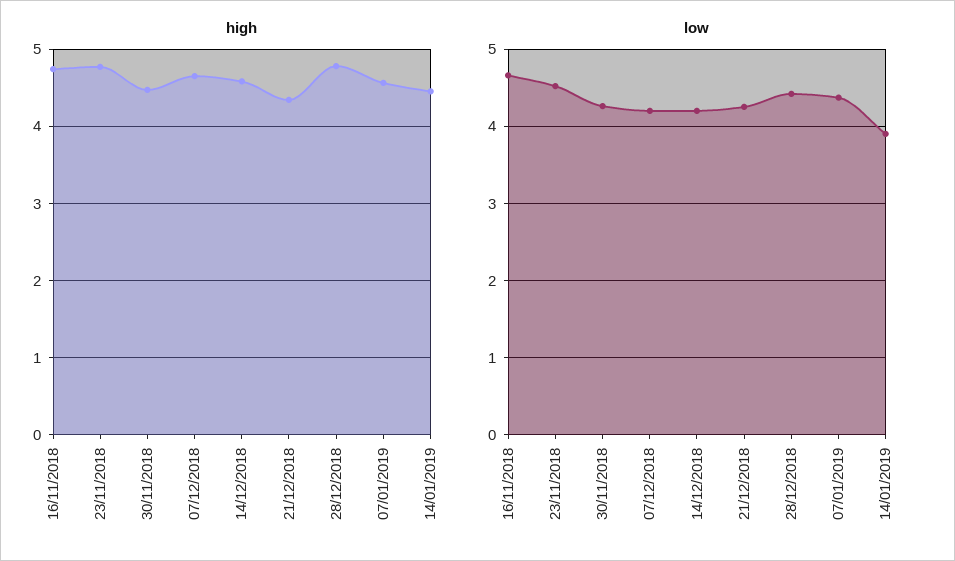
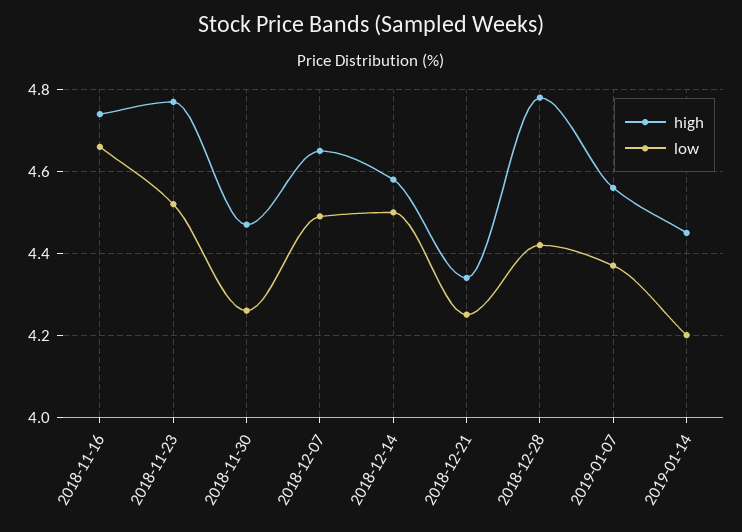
  {
    "high": {
      "16/11/2018": 4.75,
      "23/11/2018": 4.75,
      "30/11/2018": 4.45,
      "07/12/2018": 4.65,
      "14/12/2018": 4.6,
      "21/12/2018": 4.35,
      "28/12/2018": 4.8,
      "07/01/2019": 4.55,
      "14/01/2019": 4.45
    },
    "low": {
      "16/11/2018": 4.65,
      "23/11/2018": 4.5,
      "30/11/2018": 4.25,
-     "07/12/2018": 4.2,
+     "07/12/2018": 4.5,
-     "14/12/2018": 4.2,
+     "14/12/2018": 4.5,
      "21/12/2018": 4.25,
      "28/12/2018": 4.4,
      "07/01/2019": 4.35,
-     "14/01/2019": 3.9
+     "14/01/2019": 4.2
    }
  }

